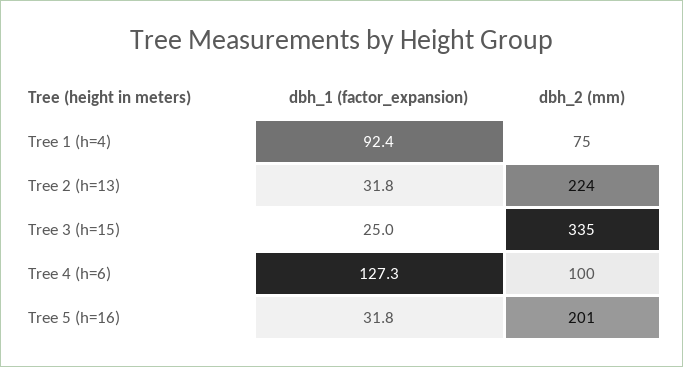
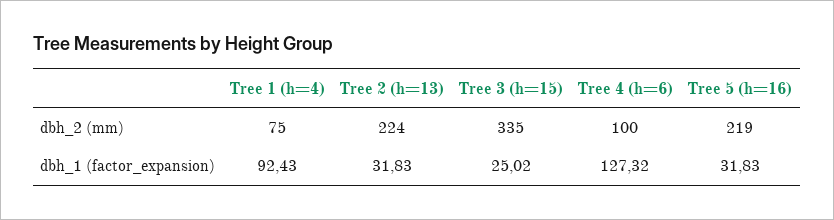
  {
    "dbh_1 (factor_expansion)": {
      "Tree 1 (h=4)": 92.43,
      "Tree 2 (h=13)": 31.83,
      "Tree 3 (h=15)": 25.02,
      "Tree 4 (h=6)": 127.32,
      "Tree 5 (h=16)": 31.83
    },
    "dbh_2 (mm)": {
      "Tree 1 (h=4)": 75,
      "Tree 2 (h=13)": 224,
      "Tree 3 (h=15)": 335,
      "Tree 4 (h=6)": 100,
-     "Tree 5 (h=16)": 201
+     "Tree 5 (h=16)": 219
    }
  }

